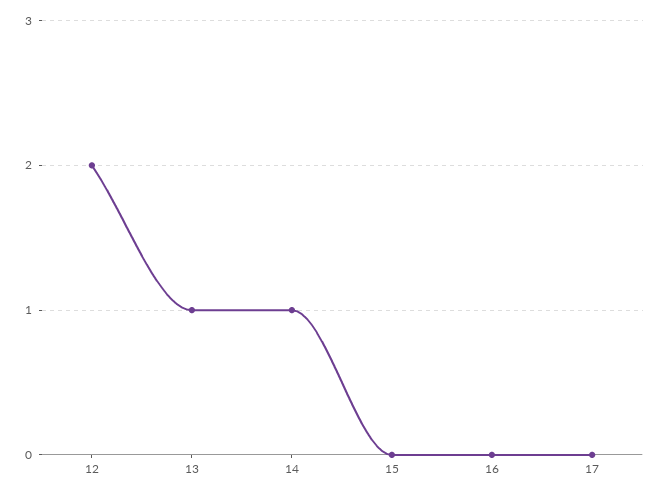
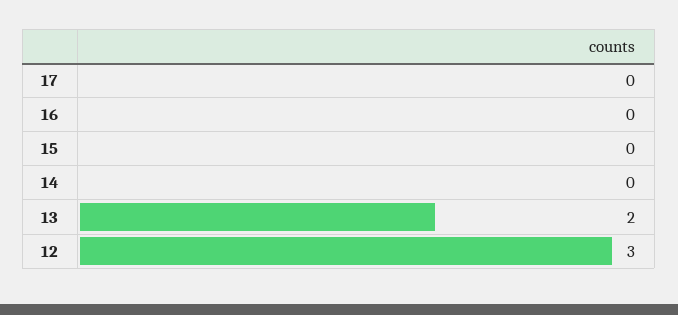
  {
-   "12": 2,
+   "12": 3,
-   "13": 1,
+   "13": 2,
-   "14": 1,
+   "14": 0,
    "15": 0,
    "16": 0,
    "17": 0
  }

